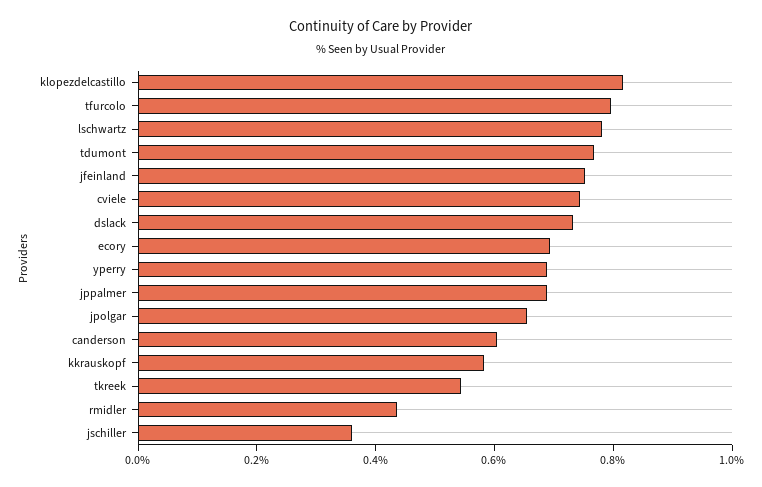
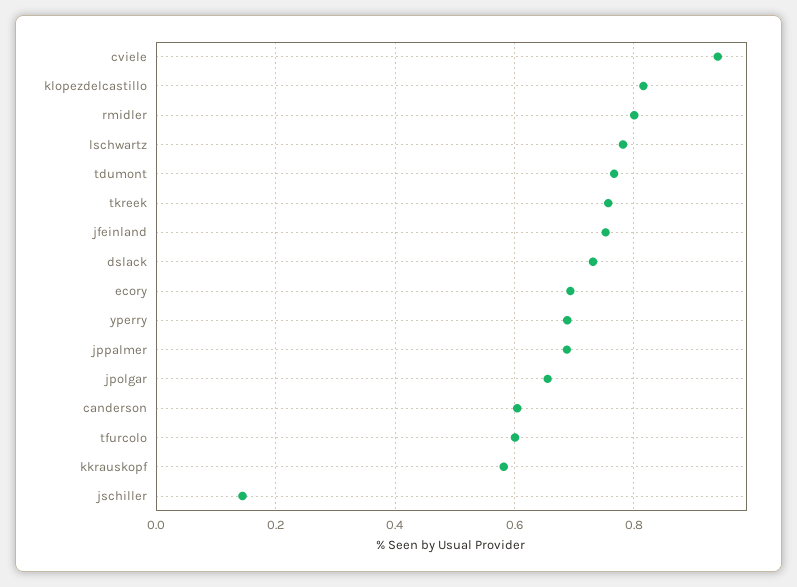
  {
    "klopezdelcastillo": 0.82,
-   "tfurcolo": 0.8,
+   "tfurcolo": 0.6,
    "lschwartz": 0.78,
    "tdumont": 0.76,
    "jfeinland": 0.76,
-   "cviele": 0.75,
+   "cviele": 0.94,
    "dslack": 0.74,
    "ecory": 0.7,
    "yperry": 0.68,
    "jppalmer": 0.68,
    "jpolgar": 0.66,
    "canderson": 0.6,
    "kkrauskopf": 0.58,
-   "tkreek": 0.55,
+   "tkreek": 0.76,
-   "rmidler": 0.45,
+   "rmidler": 0.8,
-   "jschiller": 0.35
+   "jschiller": 0.14
  }

